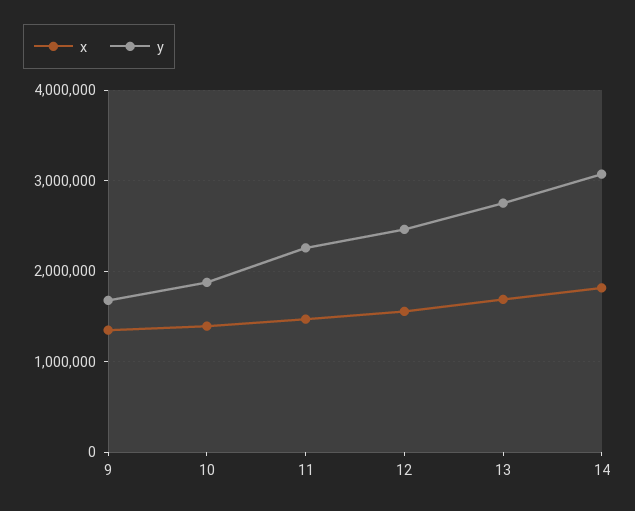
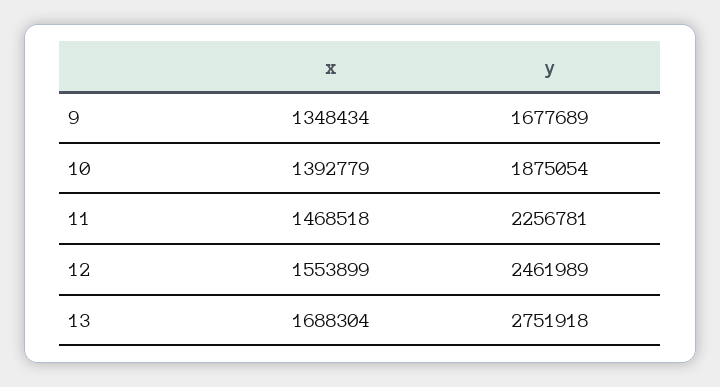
  {
    "x": {
      "9": 1348434,
      "10": 1392779,
      "11": 1468518,
      "12": 1553899,
-     "13": 1688304,
+     "13": 1688304
-     "14": 1800000
    },
    "y": {
      "9": 1677689,
      "10": 1875054,
      "11": 2256781,
      "12": 2461989,
-     "13": 2751918,
+     "13": 2751918
-     "14": 3100000
    }
  }

